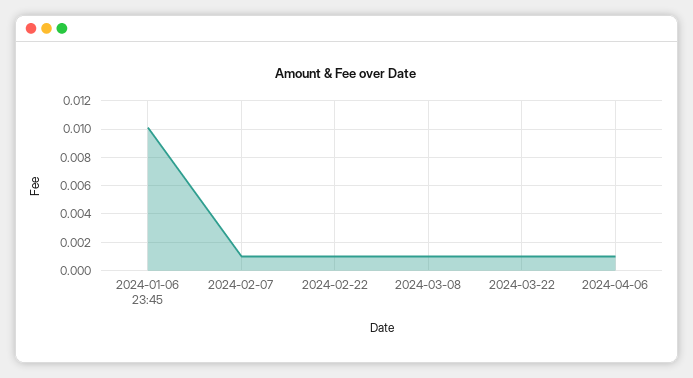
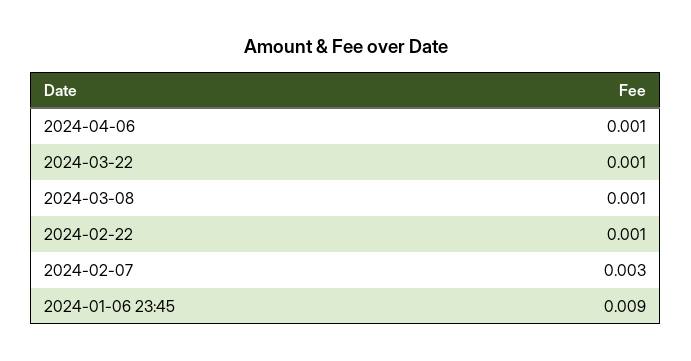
  {
-   "2024-01-06 23:45": 0.01,
+   "2024-01-06 23:45": 0.009,
-   "2024-02-07": 0.001,
+   "2024-02-07": 0.003,
    "2024-02-22": 0.001,
    "2024-03-08": 0.001,
    "2024-03-22": 0.001,
    "2024-04-06": 0.001
  }

